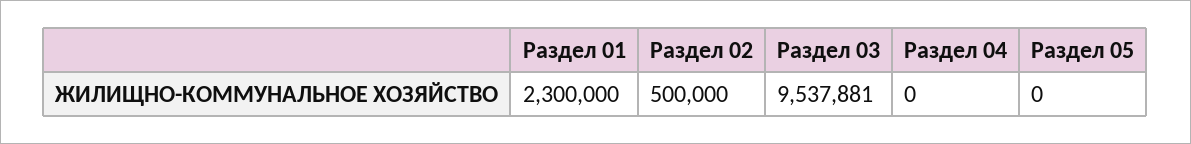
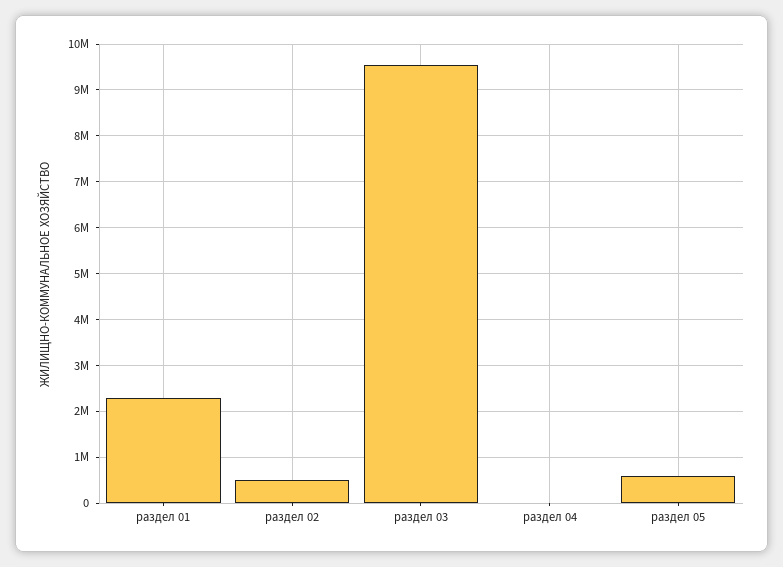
  {
    "Раздел 01": 2300000,
    "Раздел 02": 500000,
    "Раздел 03": 9537881,
    "Раздел 04": 0,
-   "Раздел 05": 0
+   "Раздел 05": 600000
  }

